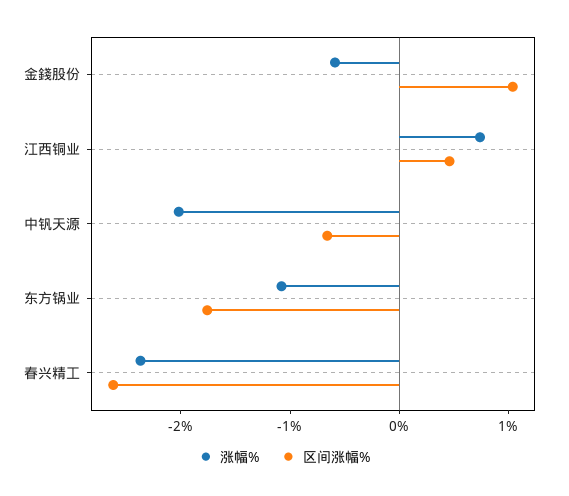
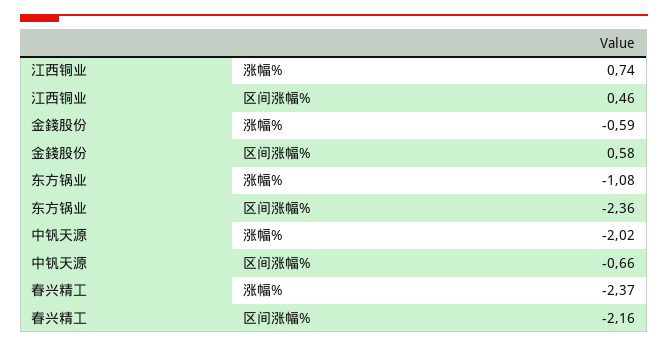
  {
    "涨幅%": {
      "金錢股份": -0.59,
      "江西铜业": 0.74,
      "中钒天源": -2.02,
      "东方锅业": -1.08,
      "春兴精工": -2.37
    },
    "区间涨幅%": {
-     "金錢股份": 1,
+     "金錢股份": 0.58,
      "江西铜业": 0.46,
      "中钒天源": -0.66,
-     "东方锅业": -1.8,
+     "东方锅业": -2.36,
-     "春兴精工": -2.6
+     "春兴精工": -2.16
    }
  }

